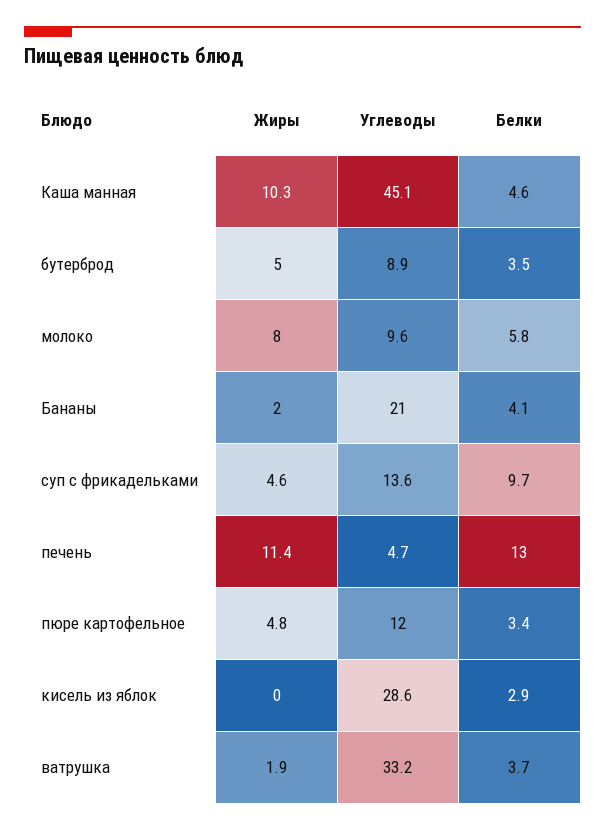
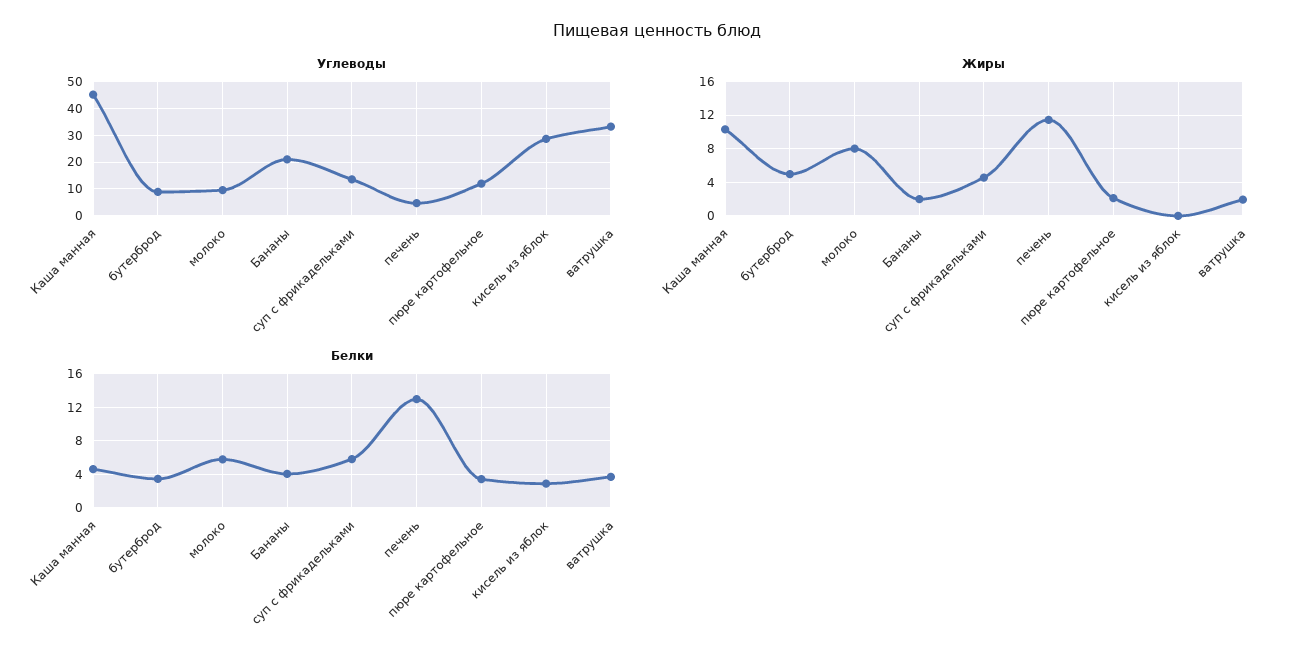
  {
    "Жиры": {
      "Каша манная": 10.3,
      "бутерброд": 5,
      "молоко": 8,
      "Бананы": 2,
      "суп с фрикадельками": 4.6,
      "печень": 11.4,
-     "пюре картофельное": 4.8,
+     "пюре картофельное": 2,
      "кисель из яблок": 0,
      "ватрушка": 1.9
    },
    "Углеводы": {
      "Каша манная": 45.1,
      "бутерброд": 8.9,
      "молоко": 9.6,
      "Бананы": 21,
      "суп с фрикадельками": 13.6,
      "печень": 4.7,
      "пюре картофельное": 12,
      "кисель из яблок": 28.6,
      "ватрушка": 33.2
    },
    "Белки": {
      "Каша манная": 4.6,
      "бутерброд": 3.5,
      "молоко": 5.8,
      "Бананы": 4.1,
-     "суп с фрикадельками": 9.7,
+     "суп с фрикадельками": 6,
      "печень": 13,
      "пюре картофельное": 3.4,
      "кисель из яблок": 2.9,
      "ватрушка": 3.7
    }
  }

